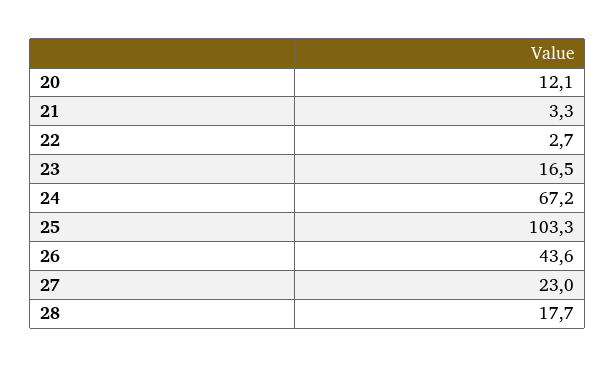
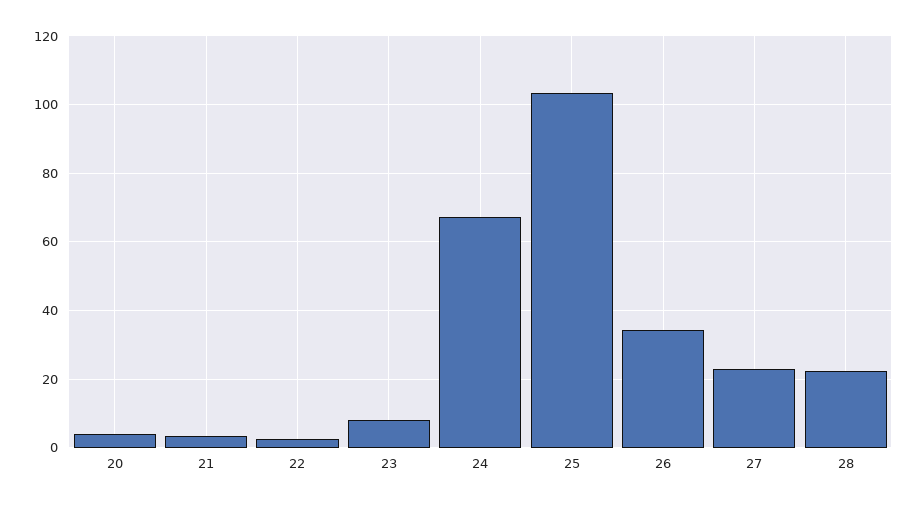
  {
-   "20": 12.1,
+   "20": 4,
    "21": 3.3,
    "22": 2.7,
-   "23": 16.5,
+   "23": 8,
    "24": 67.2,
    "25": 103.3,
-   "26": 43.6,
+   "26": 34,
    "27": 23,
-   "28": 17.7
+   "28": 22
  }

